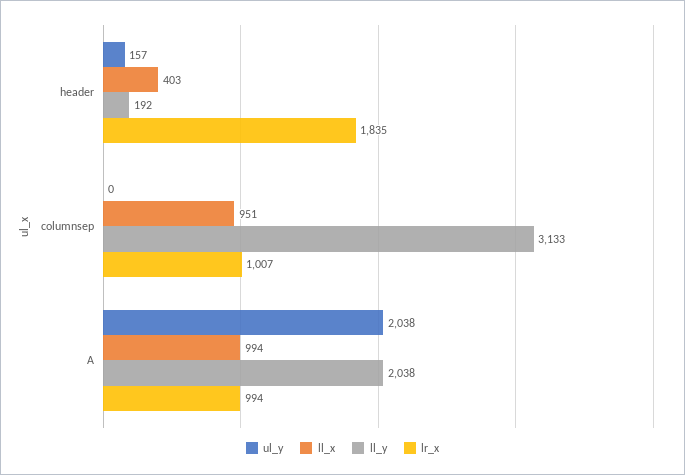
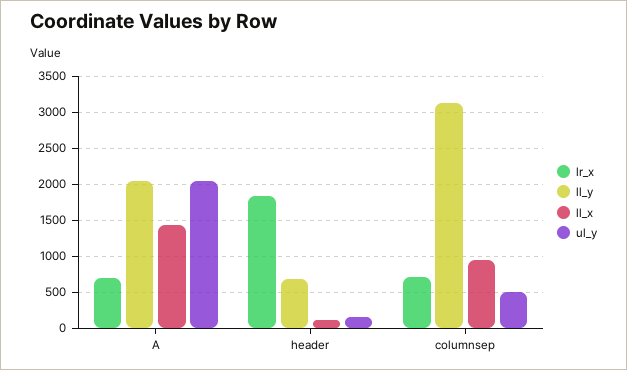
  {
    "ul_y": {
      "header": 157,
-     "columnsep": 0,
+     "columnsep": 500,
      "A": 2038
    },
    "ll_x": {
-     "header": 403,
+     "header": 100,
      "columnsep": 951,
-     "A": 994
+     "A": 1400
    },
    "ll_y": {
-     "header": 192,
+     "header": 700,
      "columnsep": 3133,
      "A": 2038
    },
    "lr_x": {
      "header": 1835,
-     "columnsep": 1007,
+     "columnsep": 700,
-     "A": 994
+     "A": 700
    }
  }

